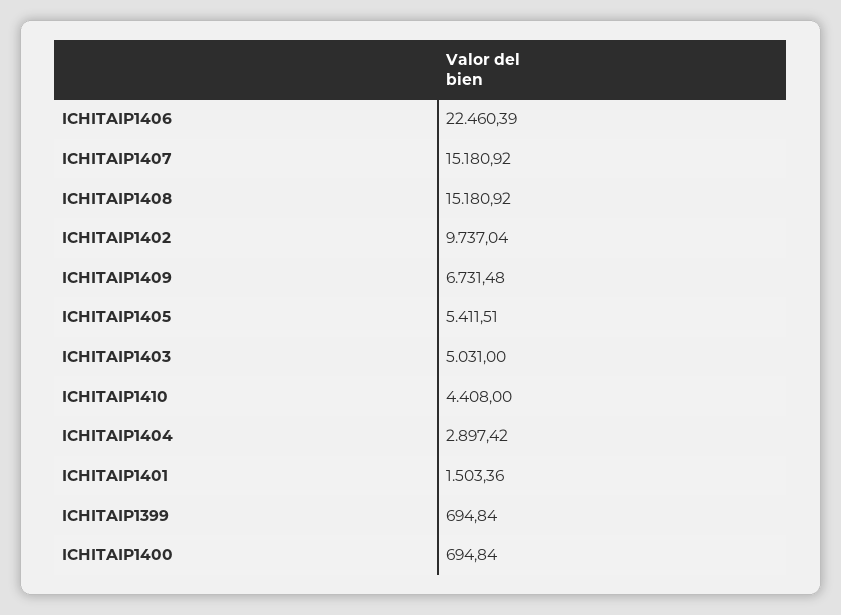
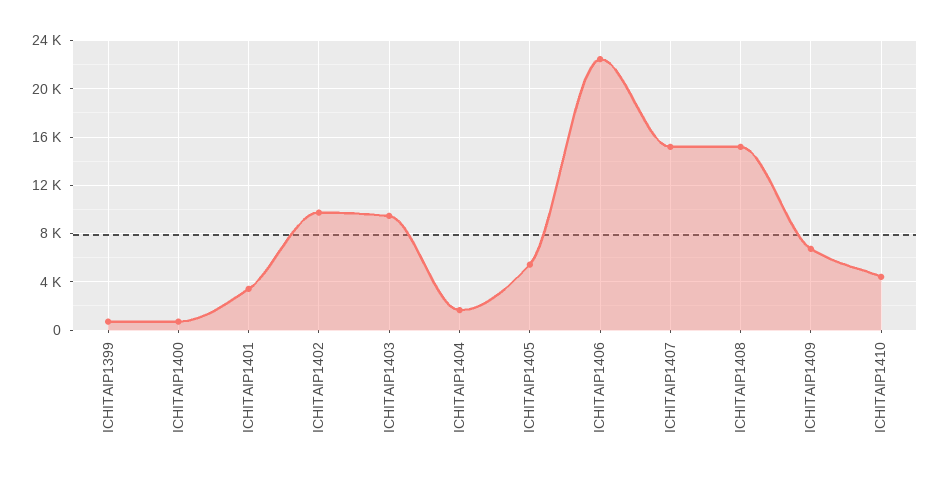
  {
    "ICHITAIP1406": 22460.39,
    "ICHITAIP1407": 15180.92,
    "ICHITAIP1408": 15180.92,
    "ICHITAIP1402": 9737.04,
    "ICHITAIP1409": 6731.48,
    "ICHITAIP1405": 5411.51,
-   "ICHITAIP1403": 5031,
+   "ICHITAIP1403": 9500,
    "ICHITAIP1410": 4408,
-   "ICHITAIP1404": 2897.42,
+   "ICHITAIP1404": 1500,
-   "ICHITAIP1401": 1503.36,
+   "ICHITAIP1401": 3500,
    "ICHITAIP1399": 694.84,
    "ICHITAIP1400": 694.84
  }

